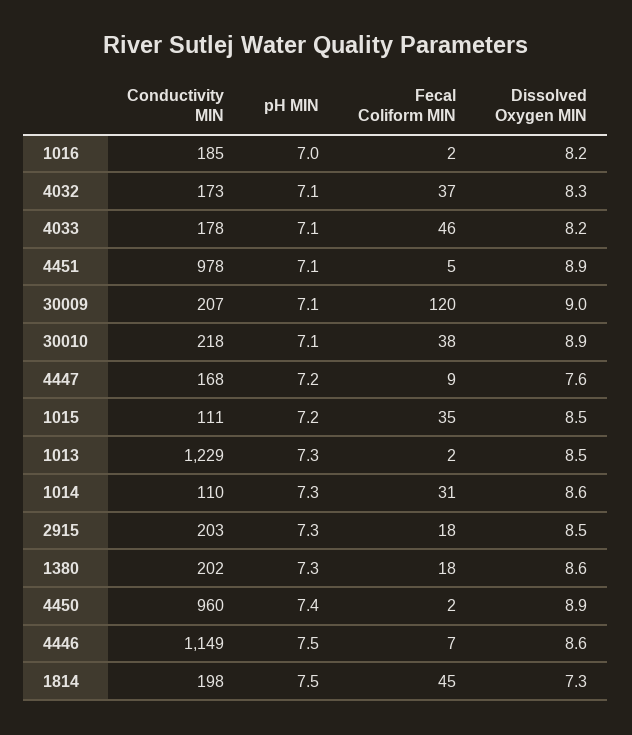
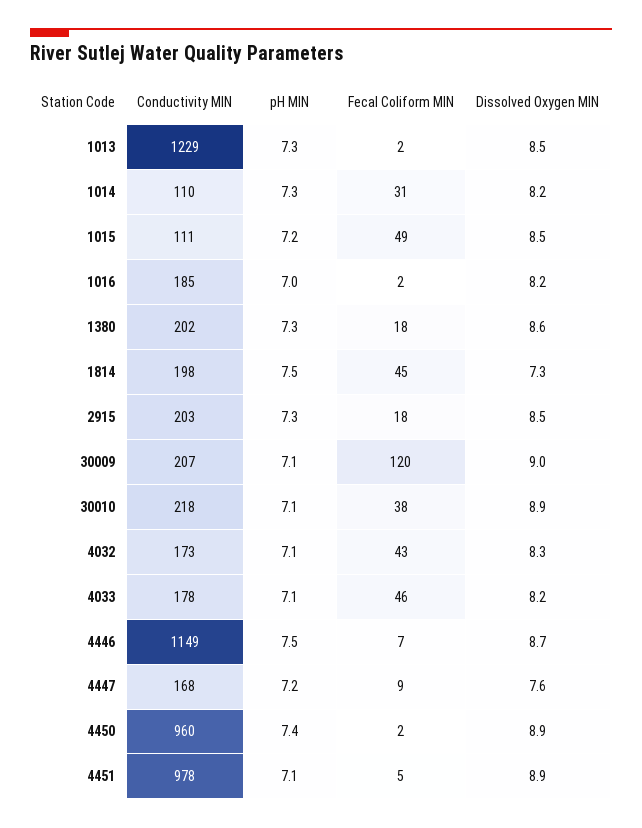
  {
    "Conductivity MIN": {
      "1016": 185,
      "4032": 173,
      "4033": 178,
      "4451": 978,
      "30009": 207,
      "30010": 218,
      "4447": 168,
      "1015": 111,
      "1013": 1229,
      "1014": 110,
      "2915": 203,
      "1380": 202,
      "4450": 960,
      "4446": 1149,
      "1814": 198
    },
    "pH MIN": {
      "1016": 7,
      "4032": 7.1,
      "4033": 7.1,
      "4451": 7.1,
      "30009": 7.1,
      "30010": 7.1,
      "4447": 7.2,
      "1015": 7.2,
      "1013": 7.3,
      "1014": 7.3,
      "2915": 7.3,
      "1380": 7.3,
      "4450": 7.4,
      "4446": 7.5,
      "1814": 7.5
    },
    "Fecal Coliform MIN": {
      "1016": 2,
-     "4032": 37,
+     "4032": 43,
      "4033": 46,
      "4451": 5,
      "30009": 120,
      "30010": 38,
      "4447": 9,
-     "1015": 35,
+     "1015": 49,
      "1013": 2,
      "1014": 31,
      "2915": 18,
      "1380": 18,
      "4450": 2,
      "4446": 7,
      "1814": 45
    },
    "Dissolved Oxygen MIN": {
      "1016": 8.2,
      "4032": 8.3,
      "4033": 8.2,
      "4451": 8.9,
      "30009": 9,
      "30010": 8.9,
      "4447": 7.6,
      "1015": 8.5,
      "1013": 8.5,
-     "1014": 8.6,
+     "1014": 8.2,
      "2915": 8.5,
      "1380": 8.6,
      "4450": 8.9,
-     "4446": 8.6,
+     "4446": 8.7,
      "1814": 7.3
    }
  }

